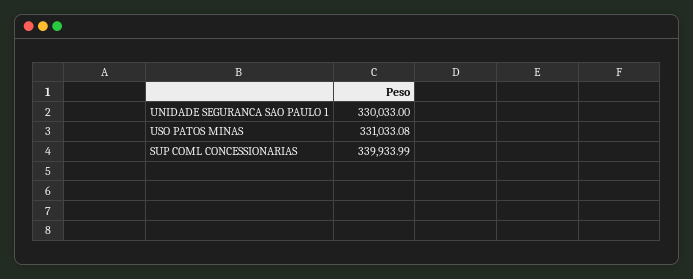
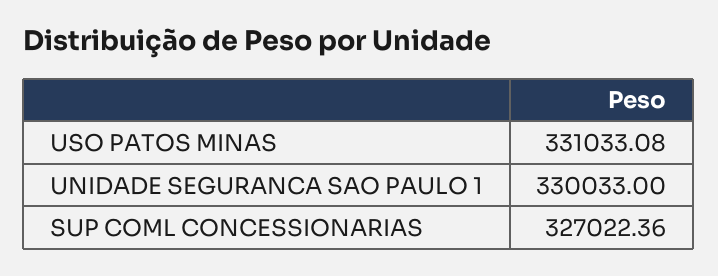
  {
    "UNIDADE SEGURANCA SAO PAULO 1": 330033,
    "USO PATOS MINAS": 331033.08,
-   "SUP COML CONCESSIONARIAS": 339933.99
+   "SUP COML CONCESSIONARIAS": 327022.36
  }

